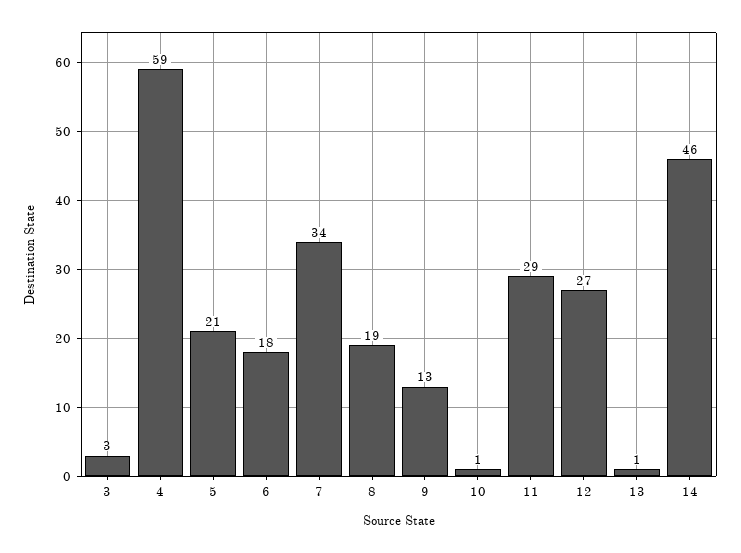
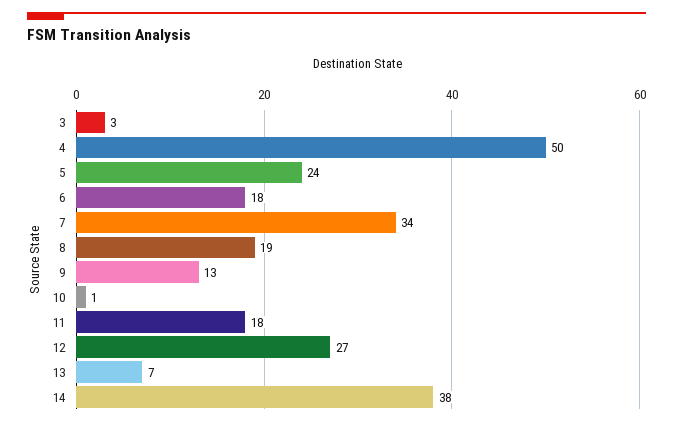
  {
    "3": 3,
-   "4": 59,
+   "4": 50,
-   "5": 21,
+   "5": 24,
    "6": 18,
    "7": 34,
    "8": 19,
    "9": 13,
    "10": 1,
-   "11": 29,
+   "11": 18,
    "12": 27,
-   "13": 1,
+   "13": 7,
-   "14": 46
+   "14": 38
  }

